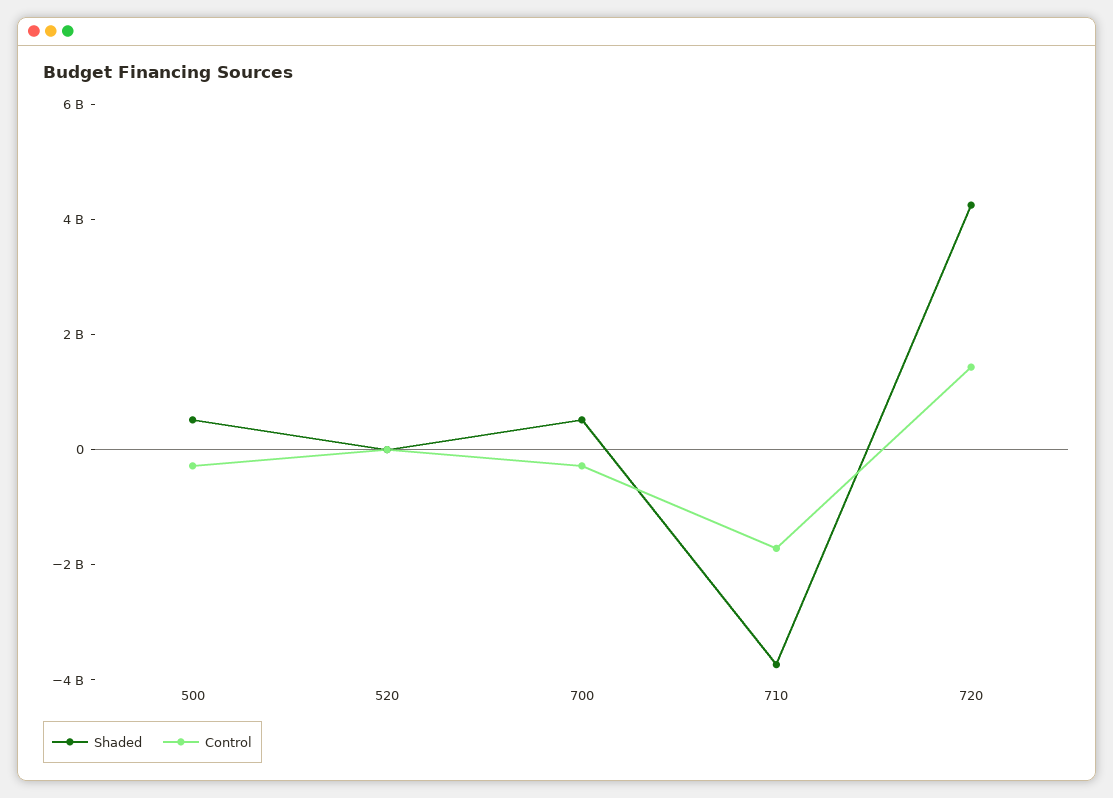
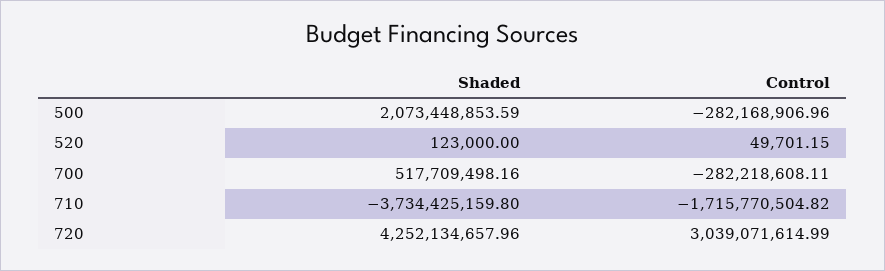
  {
    "Shaded": {
-     "500": 500000000,
+     "500": 2073448853.59,
      "520": 123000,
      "700": 517709498.16,
      "710": -3734425159.8,
      "720": 4252134657.96
    },
    "Control": {
      "500": -282168906.96,
      "520": 49701.15,
      "700": -282218608.11,
      "710": -1715770504.82,
-     "720": 1500000000
+     "720": 3039071614.99
    }
  }

